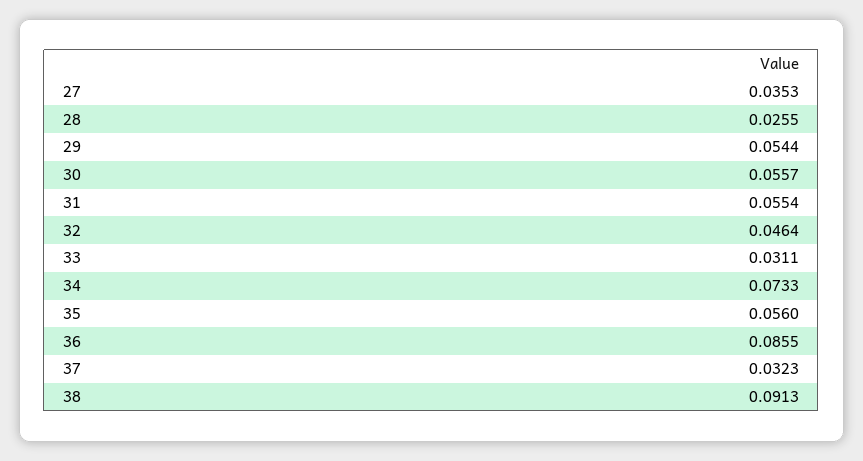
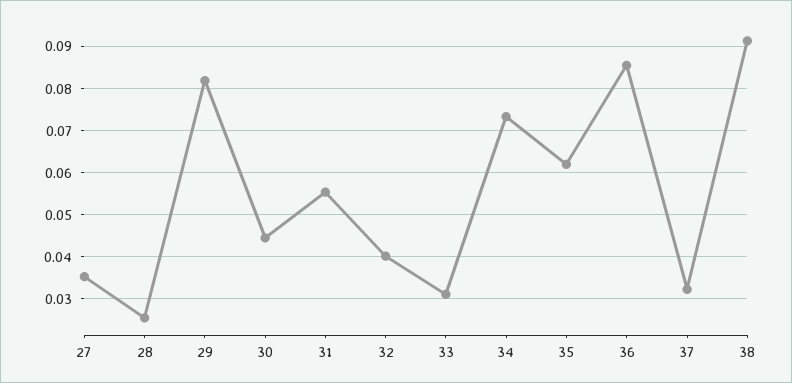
  {
    "27": 0.0353,
    "28": 0.0255,
-   "29": 0.0544,
+   "29": 0.082,
-   "30": 0.0557,
+   "30": 0.044,
    "31": 0.0554,
-   "32": 0.0464,
+   "32": 0.04,
    "33": 0.0311,
    "34": 0.0733,
-   "35": 0.056,
+   "35": 0.062,
    "36": 0.0855,
    "37": 0.0323,
    "38": 0.0913
  }

